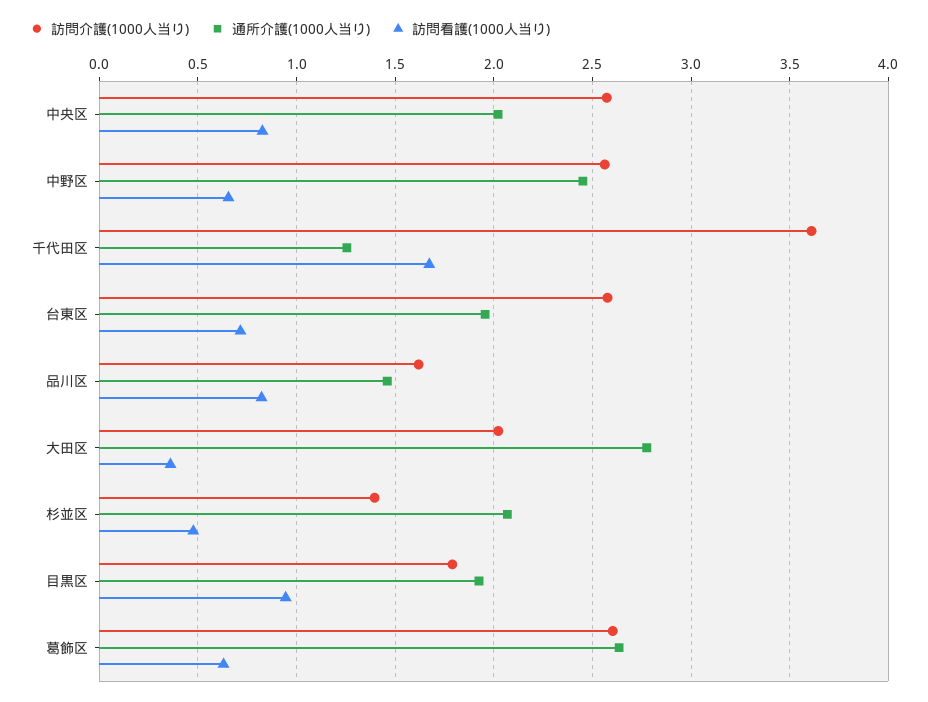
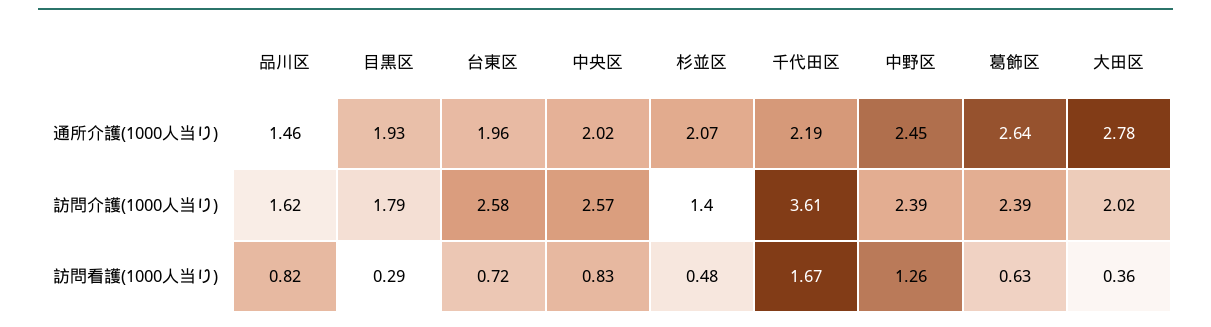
  {
    "訪問介護(1000人当り)": {
      "中央区": 2.57,
-     "中野区": 2.55,
+     "中野区": 2.39,
      "千代田区": 3.61,
      "台東区": 2.58,
      "品川区": 1.62,
      "大田区": 2.02,
      "杉並区": 1.4,
      "目黒区": 1.79,
-     "葛飾区": 2.6
+     "葛飾区": 2.39
    },
    "通所介護(1000人当り)": {
      "中央区": 2.02,
      "中野区": 2.45,
-     "千代田区": 1.25,
+     "千代田区": 2.19,
      "台東区": 1.96,
      "品川区": 1.46,
      "大田区": 2.78,
      "杉並区": 2.07,
      "目黒区": 1.93,
      "葛飾区": 2.64
    },
    "訪問看護(1000人当り)": {
      "中央区": 0.83,
-     "中野区": 0.65,
+     "中野区": 1.26,
      "千代田区": 1.67,
      "台東区": 0.72,
      "品川区": 0.82,
      "大田区": 0.36,
      "杉並区": 0.48,
-     "目黒区": 0.95,
+     "目黒区": 0.29,
      "葛飾区": 0.63
    }
  }

